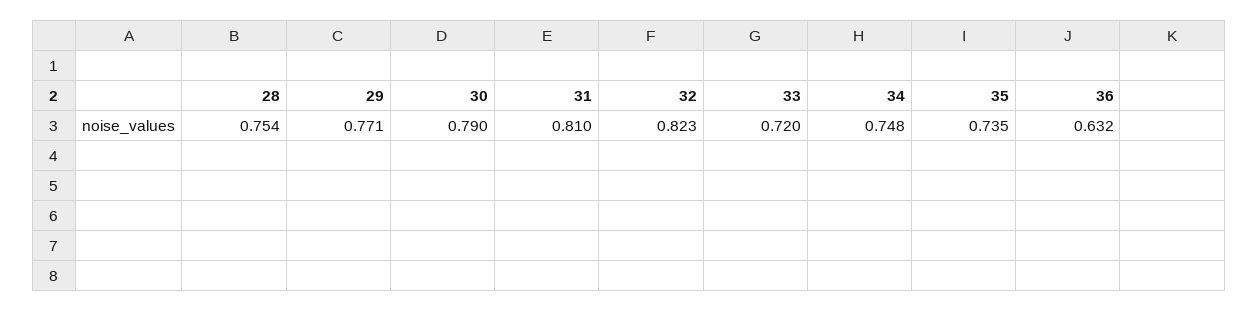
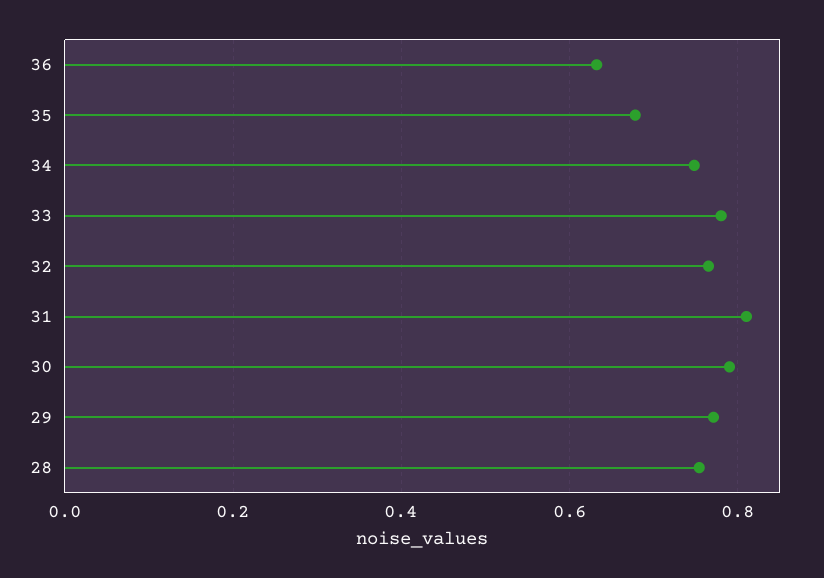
  {
    "28": 0.754,
    "29": 0.771,
    "30": 0.79,
    "31": 0.81,
-   "32": 0.823,
+   "32": 0.76,
-   "33": 0.72,
+   "33": 0.78,
    "34": 0.748,
-   "35": 0.735,
+   "35": 0.68,
    "36": 0.632
  }

